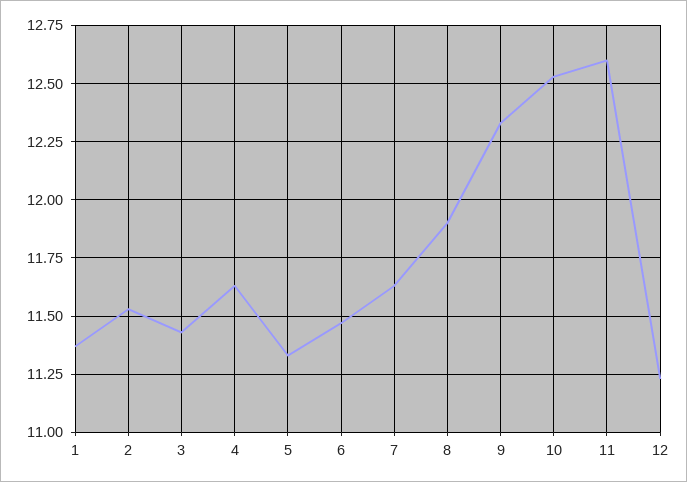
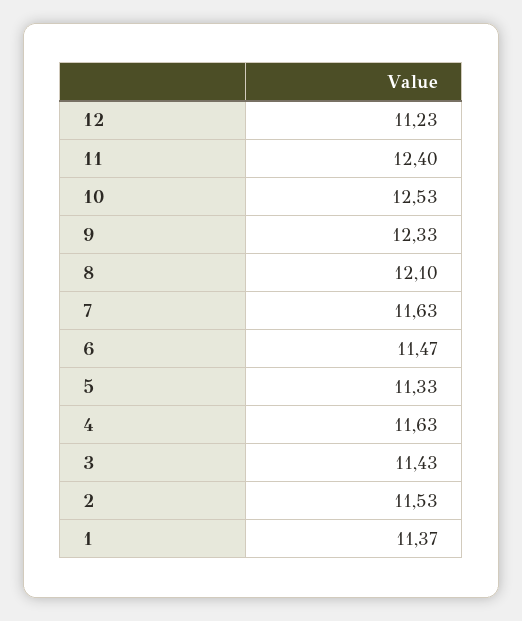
  {
    "1": 11.37,
    "2": 11.53,
    "3": 11.43,
    "4": 11.63,
    "5": 11.33,
    "6": 11.47,
    "7": 11.63,
-   "8": 11.9,
+   "8": 12.1,
    "9": 12.33,
    "10": 12.53,
-   "11": 12.6,
+   "11": 12.4,
    "12": 11.23
  }

